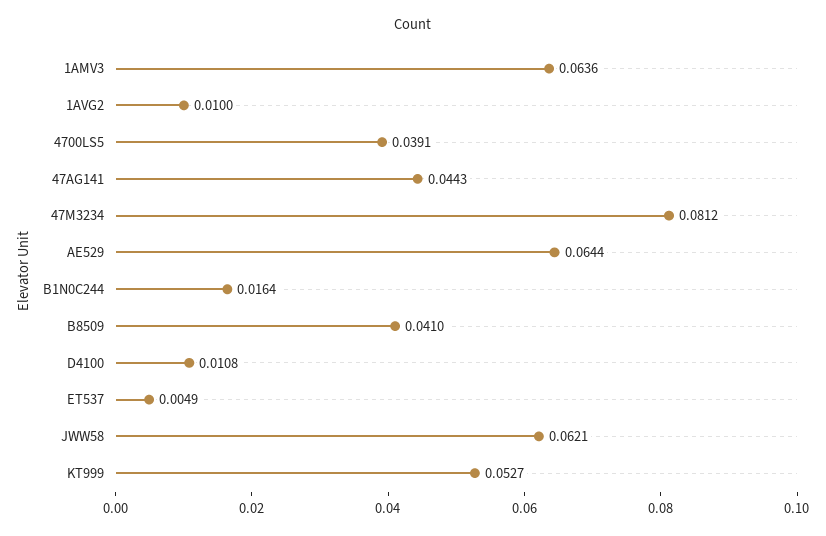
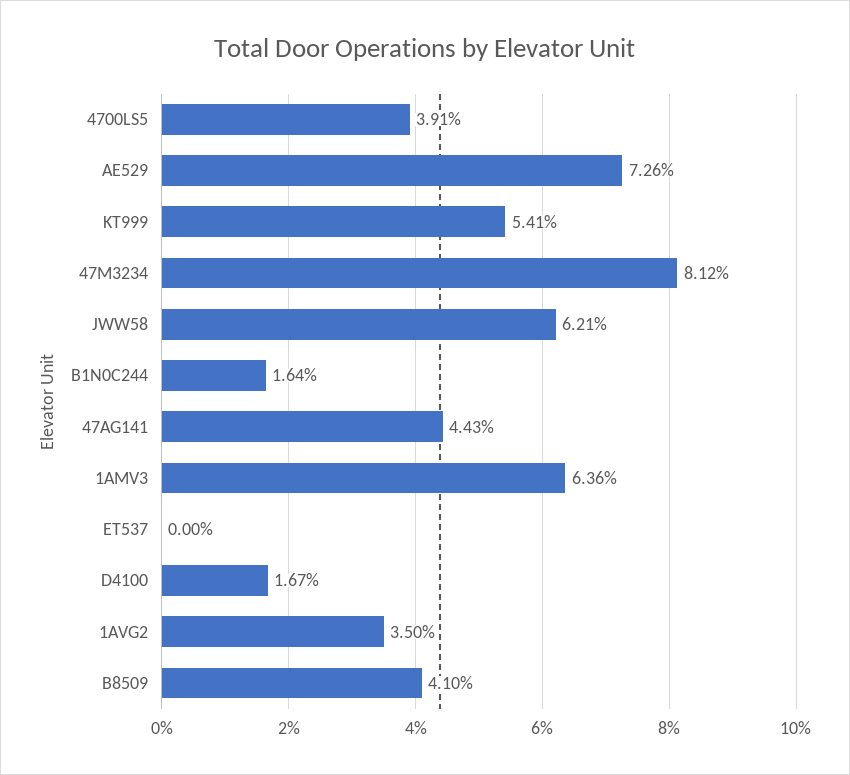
  {
    "1AMV3": 0.0636,
-   "1AVG2": 0.01,
+   "1AVG2": 0.035,
    "4700LS5": 0.0391,
    "47AG141": 0.0443,
    "47M3234": 0.0812,
-   "AE529": 0.0644,
+   "AE529": 0.0726,
    "B1N0C244": 0.0164,
    "B8509": 0.041,
-   "D4100": 0.0108,
+   "D4100": 0.0167,
-   "ET537": 0.0049,
+   "ET537": 0,
    "JWW58": 0.0621,
-   "KT999": 0.0527
+   "KT999": 0.0541
  }

